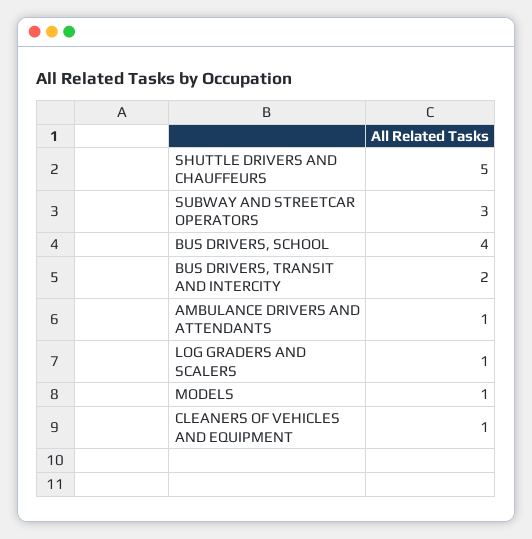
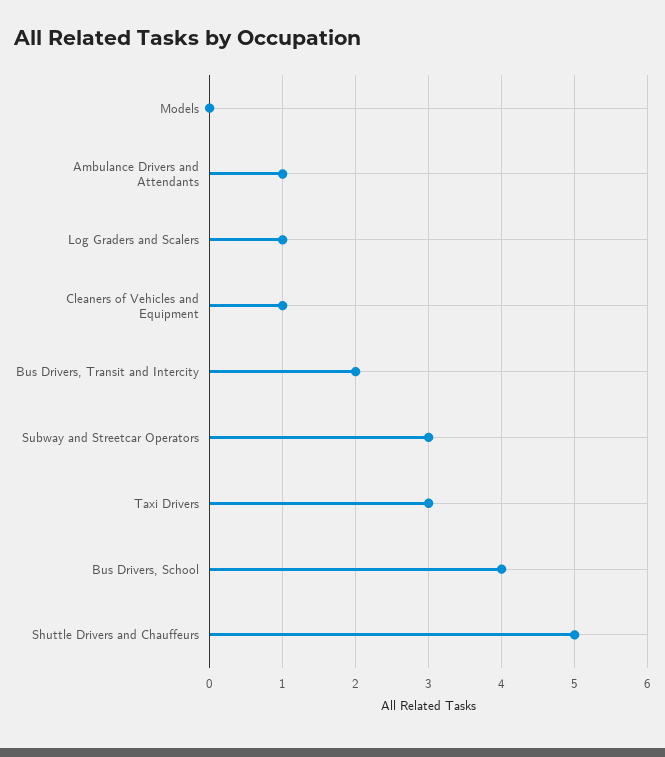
  {
    "SHUTTLE DRIVERS AND CHAUFFEURS": 5,
    "SUBWAY AND STREETCAR OPERATORS": 3,
    "BUS DRIVERS, SCHOOL": 4,
    "BUS DRIVERS, TRANSIT AND INTERCITY": 2,
    "AMBULANCE DRIVERS AND ATTENDANTS": 1,
    "LOG GRADERS AND SCALERS": 1,
-   "MODELS": 1,
+   "MODELS": 0,
-   "CLEANERS OF VEHICLES AND EQUIPMENT": 1
+   "CLEANERS OF VEHICLES AND EQUIPMENT": 1,
+   "Taxi Drivers": 3
  }

